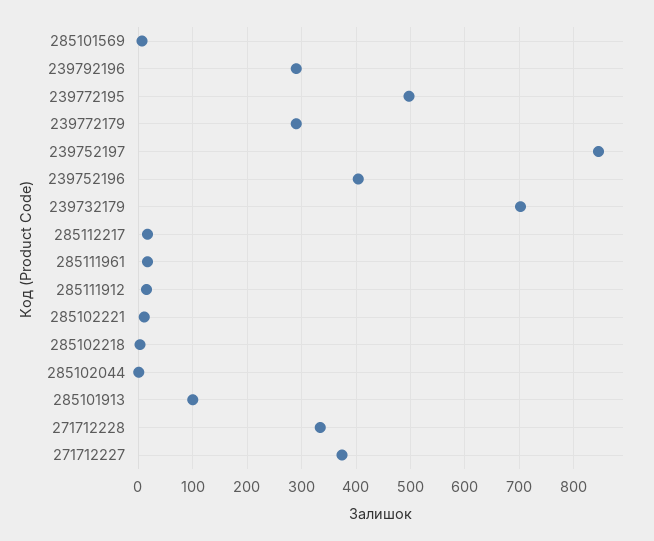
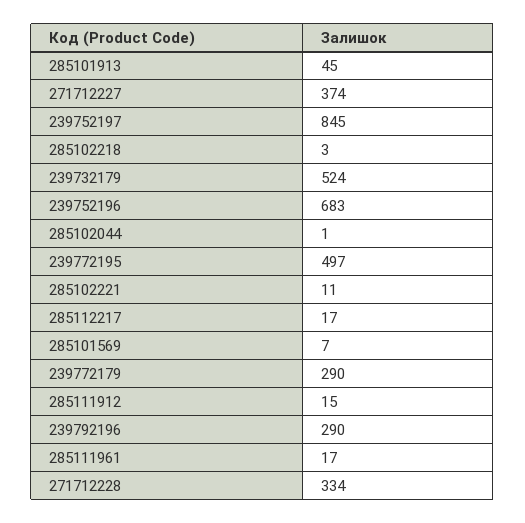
  {
    "285101569": 7,
    "239792196": 290,
    "239772195": 497,
    "239772179": 290,
    "239752197": 845,
-   "239752196": 400,
+   "239752196": 683,
-   "239732179": 700,
+   "239732179": 524,
    "285112217": 17,
    "285111961": 17,
    "285111912": 15,
    "285102221": 11,
    "285102218": 3,
    "285102044": 1,
-   "285101913": 100,
+   "285101913": 45,
    "271712228": 334,
    "271712227": 374
  }

